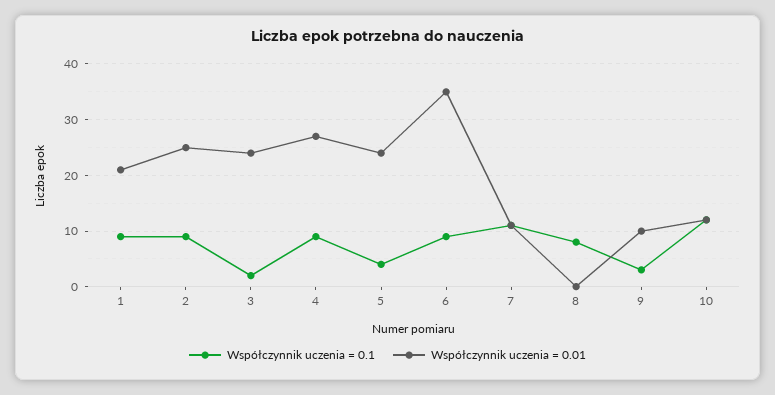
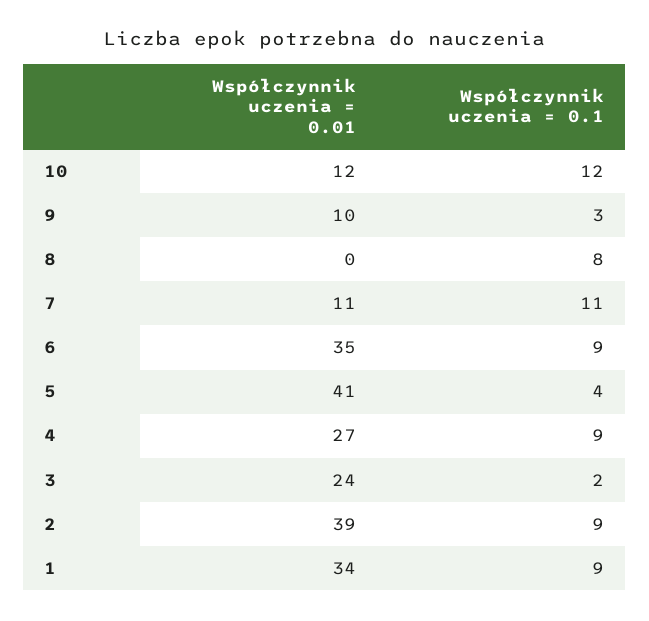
  {
    "Współczynnik uczenia = 0.1": {
      "1": 9,
      "2": 9,
      "3": 2,
      "4": 9,
      "5": 4,
      "6": 9,
      "7": 11,
      "8": 8,
      "9": 3,
      "10": 12
    },
    "Współczynnik uczenia = 0.01": {
-     "1": 20,
+     "1": 34,
-     "2": 25,
+     "2": 39,
      "3": 24,
      "4": 27,
-     "5": 25,
+     "5": 41,
      "6": 35,
      "7": 11,
      "8": 0,
      "9": 10,
      "10": 12
    }
  }

